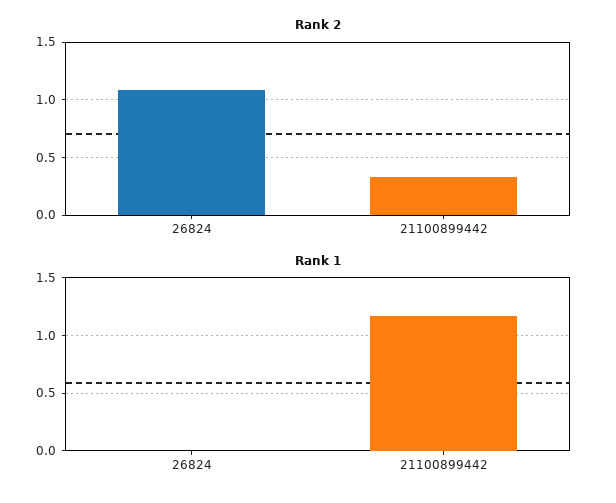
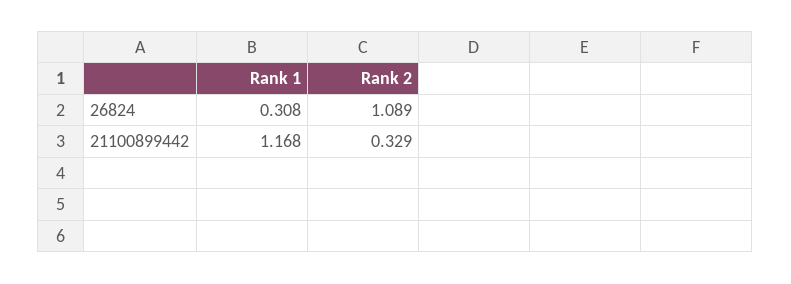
  {
    "Rank 2": {
      "26824": 1.089,
      "21100899442": 0.329
    },
    "Rank 1": {
-     "26824": 0,
+     "26824": 0.308,
      "21100899442": 1.168
    }
  }

